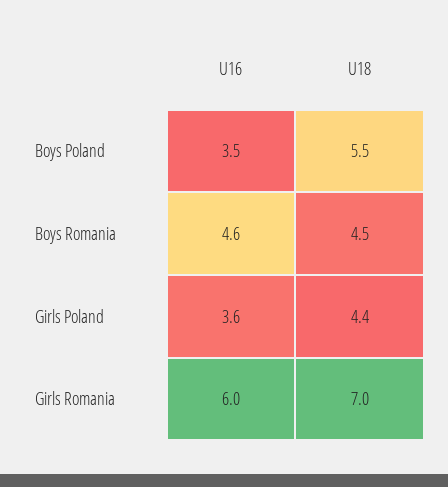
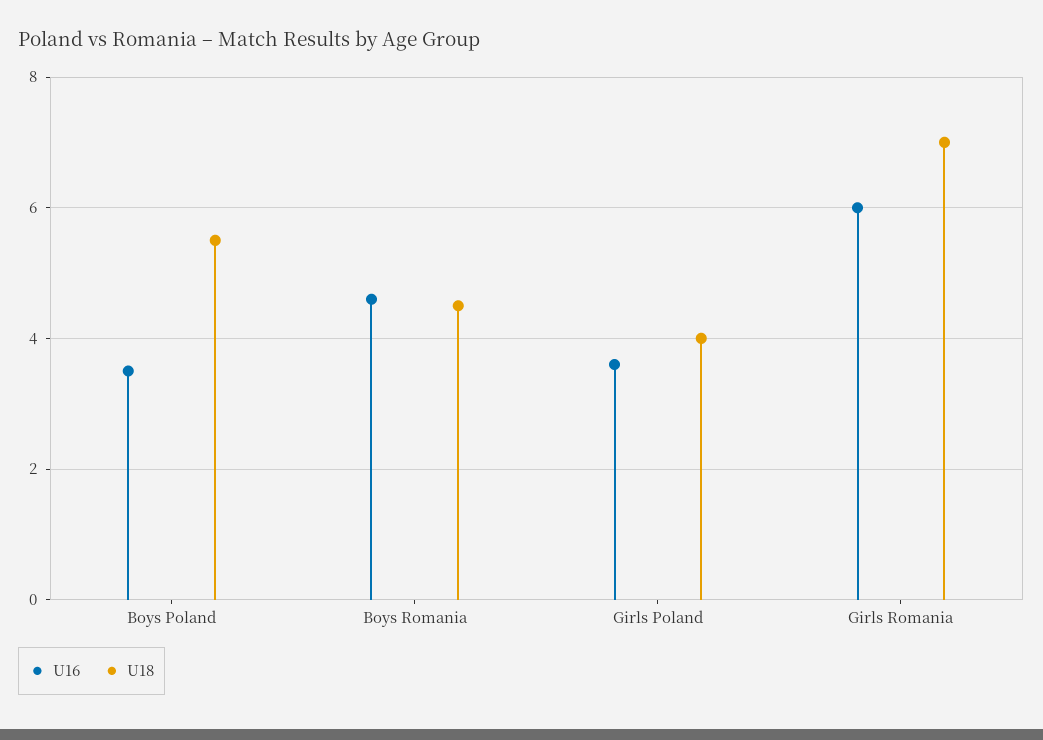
  {
    "U16": {
      "Boys Poland": 3.5,
      "Boys Romania": 4.6,
      "Girls Poland": 3.6,
      "Girls Romania": 6
    },
    "U18": {
      "Boys Poland": 5.5,
      "Boys Romania": 4.5,
-     "Girls Poland": 4.4,
+     "Girls Poland": 4,
      "Girls Romania": 7
    }
  }

